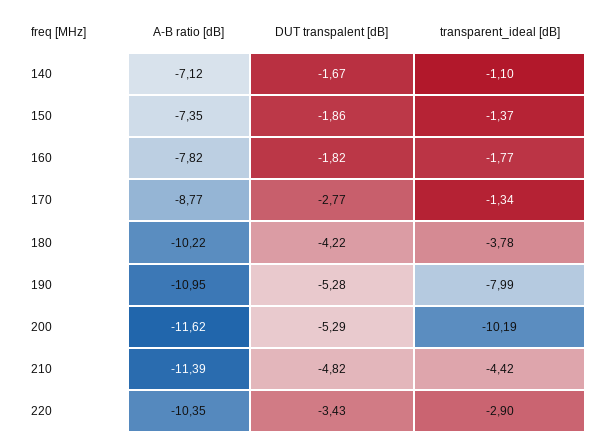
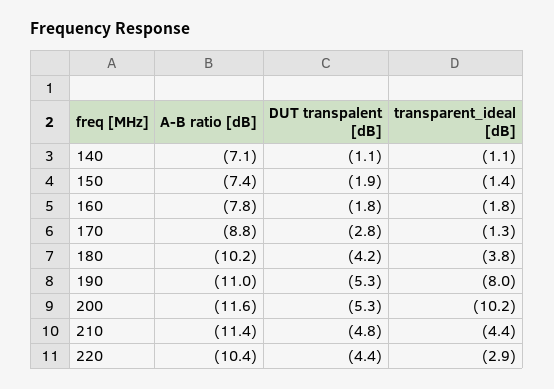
  {
    "A-B ratio [dB]": {
      "140": -7.12,
      "150": -7.35,
      "160": -7.82,
      "170": -8.77,
      "180": -10.22,
      "190": -10.95,
      "200": -11.62,
      "210": -11.39,
      "220": -10.35
    },
    "DUT transpalent [dB]": {
-     "140": -1.67,
+     "140": -1.1,
      "150": -1.86,
      "160": -1.82,
      "170": -2.77,
      "180": -4.22,
      "190": -5.28,
      "200": -5.29,
      "210": -4.82,
-     "220": -3.43
+     "220": -4.4
    },
    "transparent_ideal [dB]": {
      "140": -1.1,
      "150": -1.37,
      "160": -1.77,
      "170": -1.34,
      "180": -3.78,
      "190": -7.99,
      "200": -10.19,
      "210": -4.42,
      "220": -2.9
    }
  }

